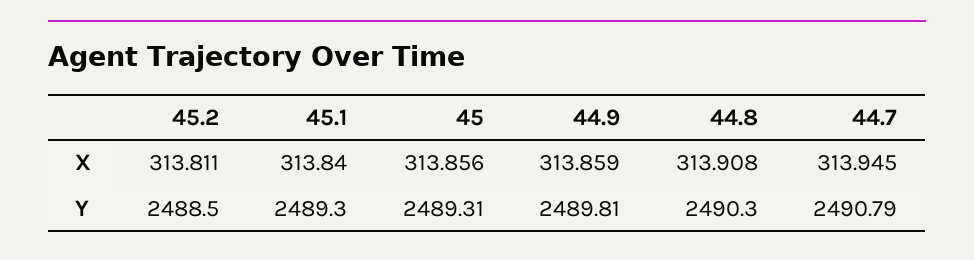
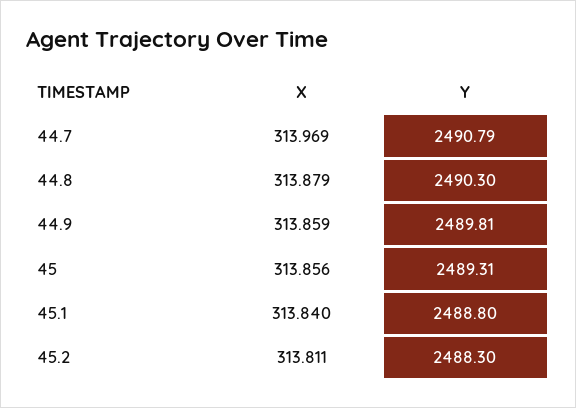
  {
    "45.2": {
      "X": 313.811,
-     "Y": 2488.5
+     "Y": 2488.3
    },
    "45.1": {
      "X": 313.84,
-     "Y": 2489.3
+     "Y": 2488.8
    },
    "45": {
      "X": 313.856,
      "Y": 2489.31
    },
    "44.9": {
      "X": 313.859,
      "Y": 2489.81
    },
    "44.8": {
-     "X": 313.908,
+     "X": 313.879,
      "Y": 2490.3
    },
    "44.7": {
-     "X": 313.945,
+     "X": 313.969,
      "Y": 2490.79
    }
  }

